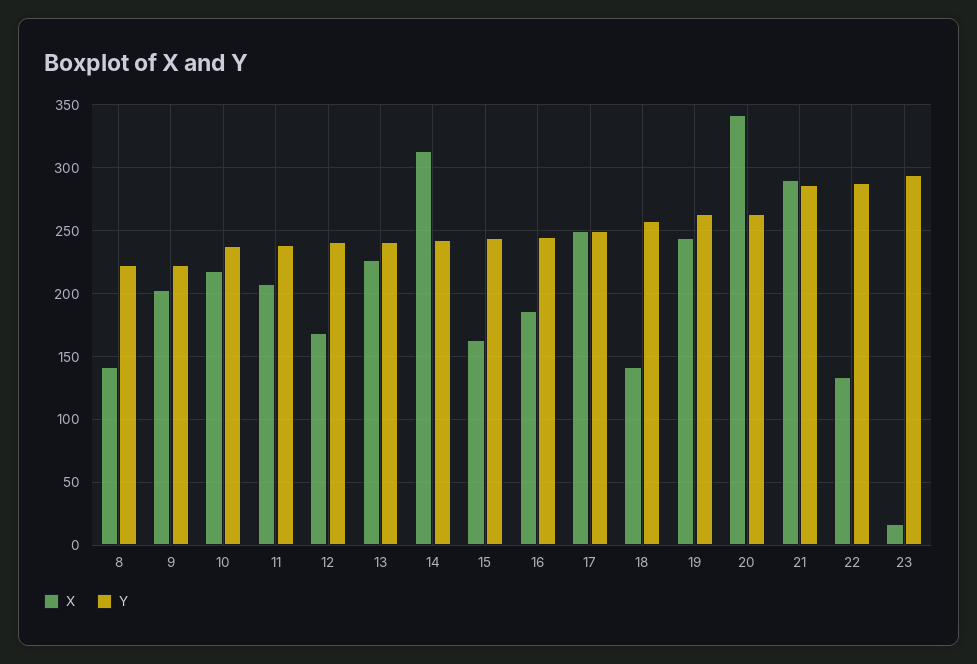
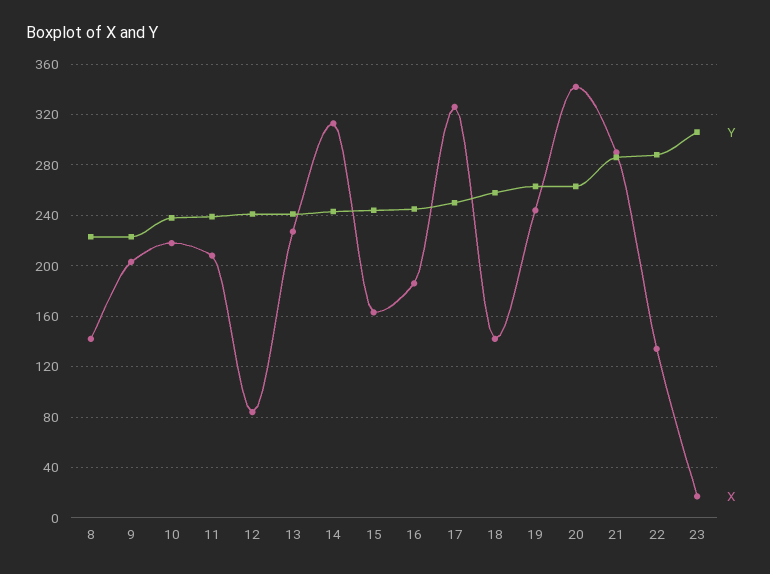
  {
    "X": {
      "8": 140,
      "9": 205,
      "10": 220,
      "11": 210,
-     "12": 170,
+     "12": 85,
      "13": 225,
      "14": 315,
      "15": 165,
      "16": 185,
-     "17": 250,
+     "17": 325,
      "18": 140,
      "19": 245,
      "20": 340,
      "21": 290,
      "22": 135,
      "23": 15
    },
    "Y": {
      "8": 225,
      "9": 225,
      "10": 240,
      "11": 240,
      "12": 240,
      "13": 240,
      "14": 245,
      "15": 245,
      "16": 245,
      "17": 250,
      "18": 260,
      "19": 265,
      "20": 265,
      "21": 285,
      "22": 290,
-     "23": 295
+     "23": 305
    }
  }

